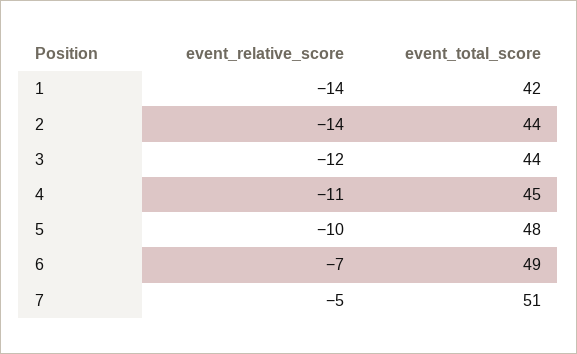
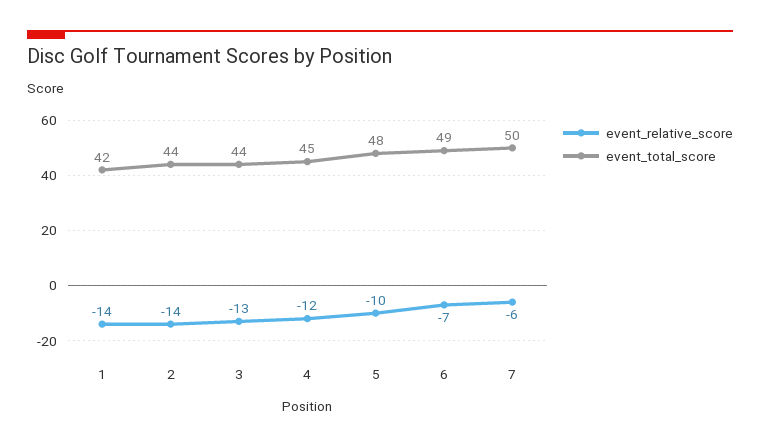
  {
    "event_relative_score": {
      "1": -14,
      "2": -14,
-     "3": -12,
+     "3": -13,
-     "4": -11,
+     "4": -12,
      "5": -10,
      "6": -7,
-     "7": -5
+     "7": -6
    },
    "event_total_score": {
      "1": 42,
      "2": 44,
      "3": 44,
      "4": 45,
      "5": 48,
      "6": 49,
-     "7": 51
+     "7": 50
    }
  }

